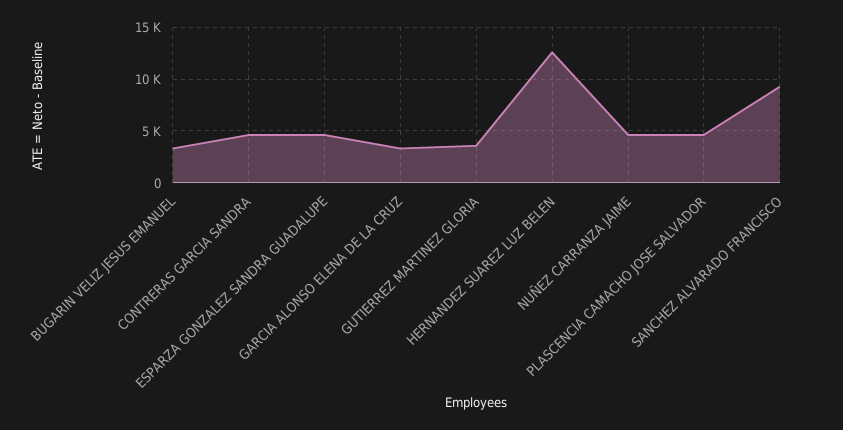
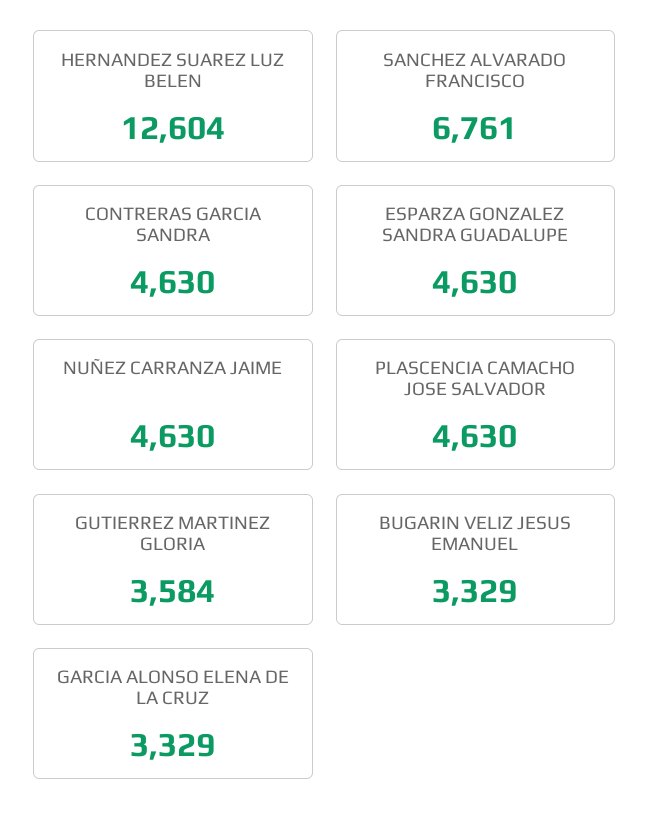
  {
    "BUGARIN VELIZ JESUS EMANUEL": 3329,
    "CONTRERAS GARCIA SANDRA": 4630,
    "ESPARZA GONZALEZ SANDRA GUADALUPE": 4630,
    "GARCIA ALONSO ELENA DE LA CRUZ": 3329,
    "GUTIERREZ MARTINEZ GLORIA": 3584,
    "HERNANDEZ SUAREZ LUZ BELEN": 12604,
    "NUÑEZ CARRANZA JAIME": 4630,
    "PLASCENCIA CAMACHO JOSE SALVADOR": 4630,
-   "SANCHEZ ALVARADO FRANCISCO": 9000
+   "SANCHEZ ALVARADO FRANCISCO": 6761
  }

